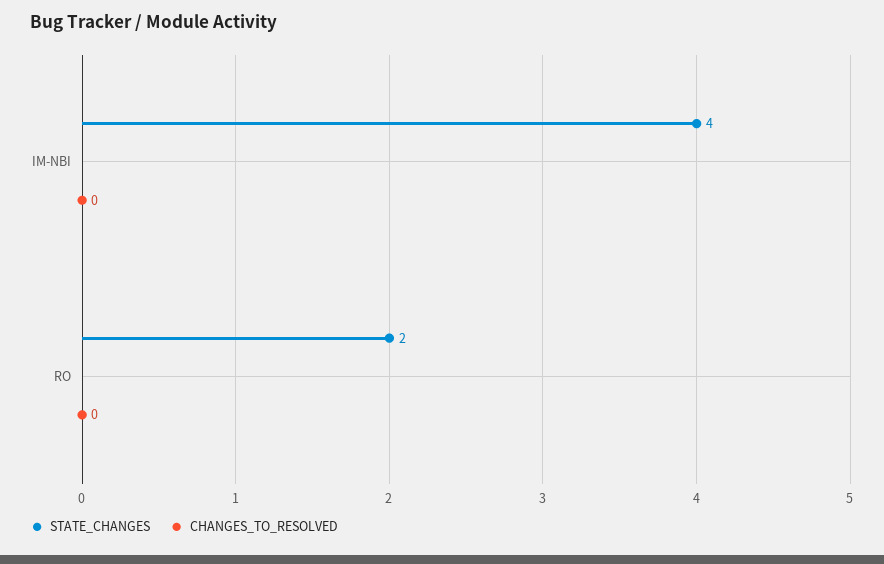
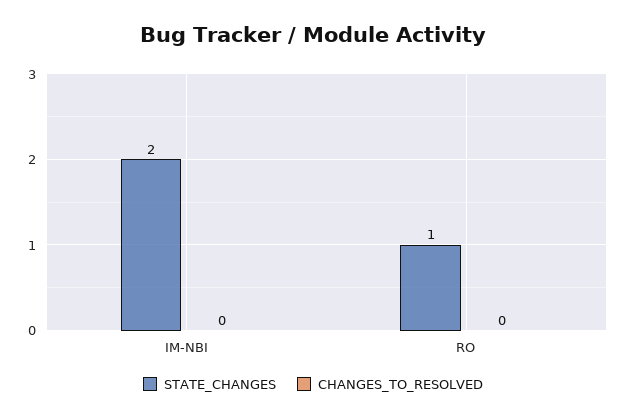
  {
    "STATE_CHANGES": {
-     "IM-NBI": 4,
+     "IM-NBI": 2,
-     "RO": 2
+     "RO": 1
    },
    "CHANGES_TO_RESOLVED": {
      "IM-NBI": 0,
      "RO": 0
    }
  }

